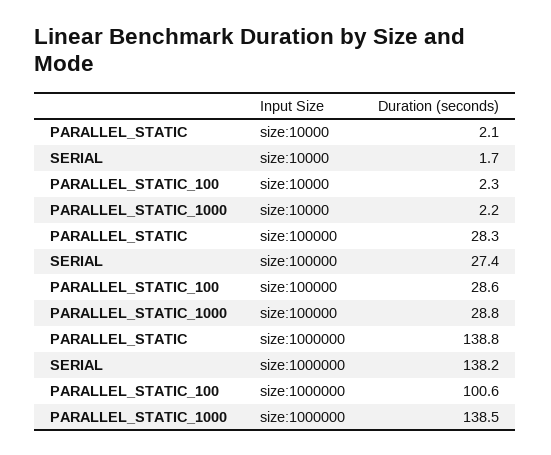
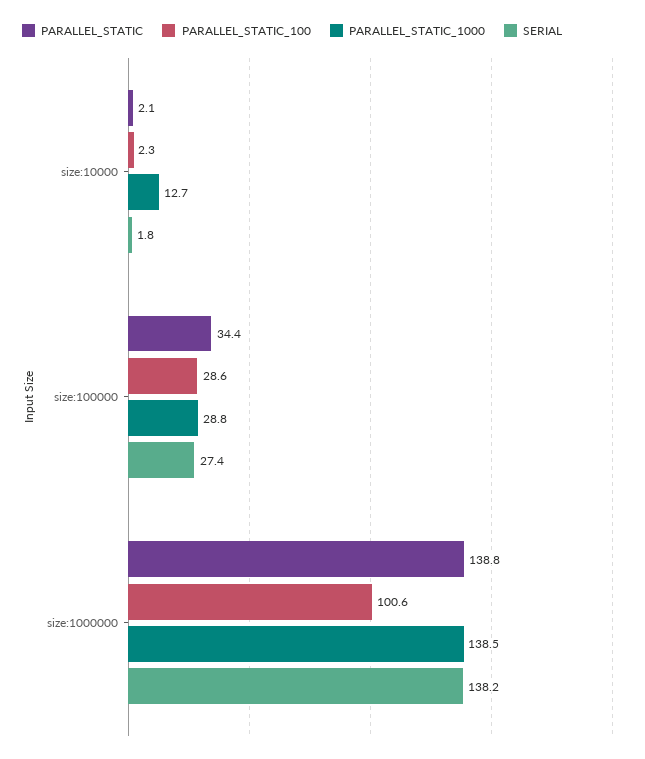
  {
    "PARALLEL_STATIC": {
      "size:10000": 2.1,
-     "size:100000": 28.3,
+     "size:100000": 34.4,
      "size:1000000": 138.8
    },
    "SERIAL": {
-     "size:10000": 1.7,
+     "size:10000": 1.8,
      "size:100000": 27.4,
      "size:1000000": 138.2
    },
    "PARALLEL_STATIC_100": {
      "size:10000": 2.3,
      "size:100000": 28.6,
      "size:1000000": 100.6
    },
    "PARALLEL_STATIC_1000": {
-     "size:10000": 2.2,
+     "size:10000": 12.7,
      "size:100000": 28.8,
      "size:1000000": 138.5
    }
  }

